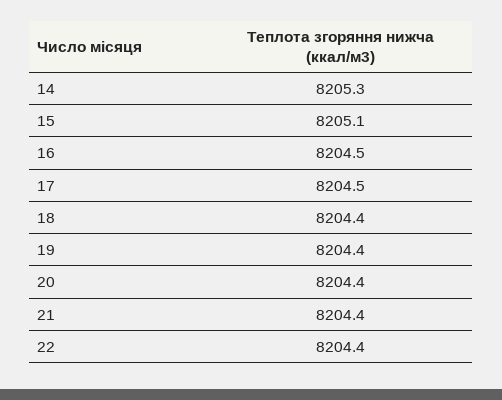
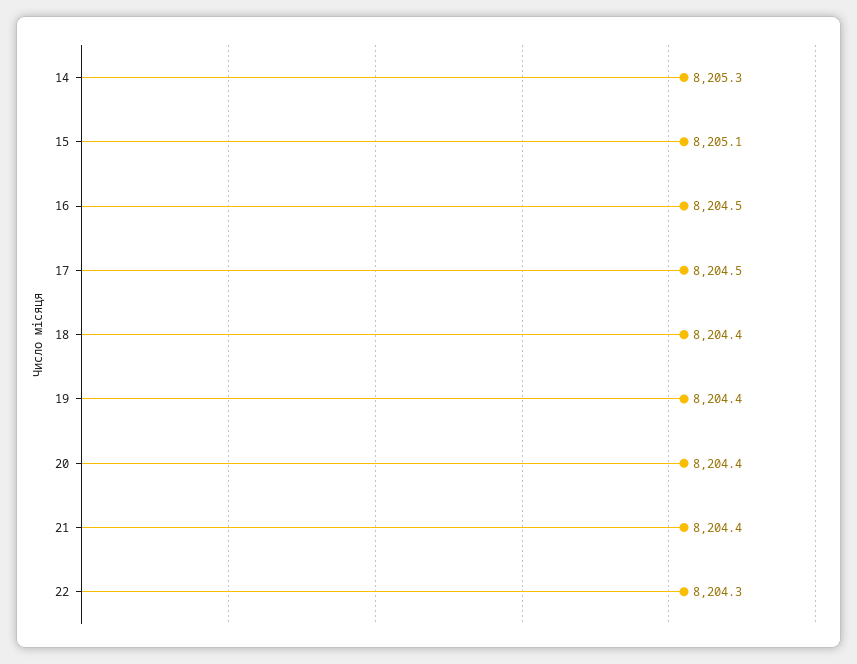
  {
    "14": 8205.3,
    "15": 8205.1,
    "16": 8204.5,
    "17": 8204.5,
    "18": 8204.4,
    "19": 8204.4,
    "20": 8204.4,
    "21": 8204.4,
-   "22": 8204.4
+   "22": 8204.3
  }

